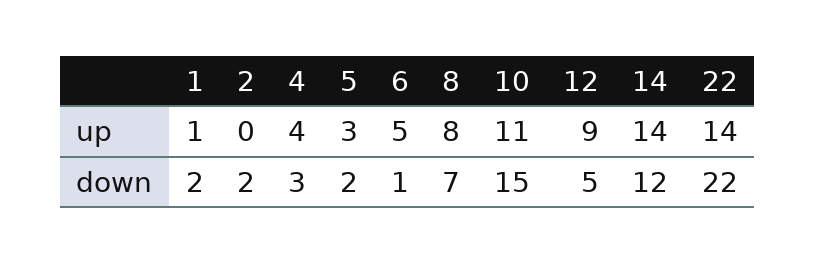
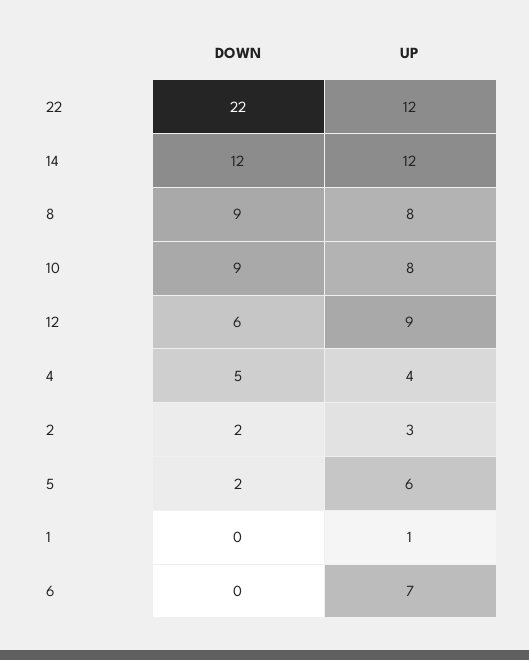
  {
    "1": {
      "up": 1,
-     "down": 2
+     "down": 0
    },
    "2": {
-     "up": 0,
+     "up": 3,
      "down": 2
    },
    "4": {
      "up": 4,
-     "down": 3
+     "down": 5
    },
    "5": {
-     "up": 3,
+     "up": 6,
      "down": 2
    },
    "6": {
-     "up": 5,
+     "up": 7,
-     "down": 1
+     "down": 0
    },
    "8": {
      "up": 8,
-     "down": 7
+     "down": 9
    },
    "10": {
-     "up": 11,
+     "up": 8,
-     "down": 15
+     "down": 9
    },
    "12": {
      "up": 9,
-     "down": 5
+     "down": 6
    },
    "14": {
-     "up": 14,
+     "up": 12,
      "down": 12
    },
    "22": {
-     "up": 14,
+     "up": 12,
      "down": 22
    }
  }

